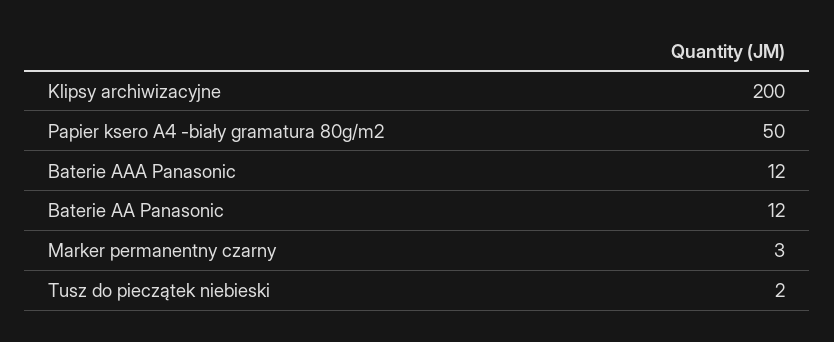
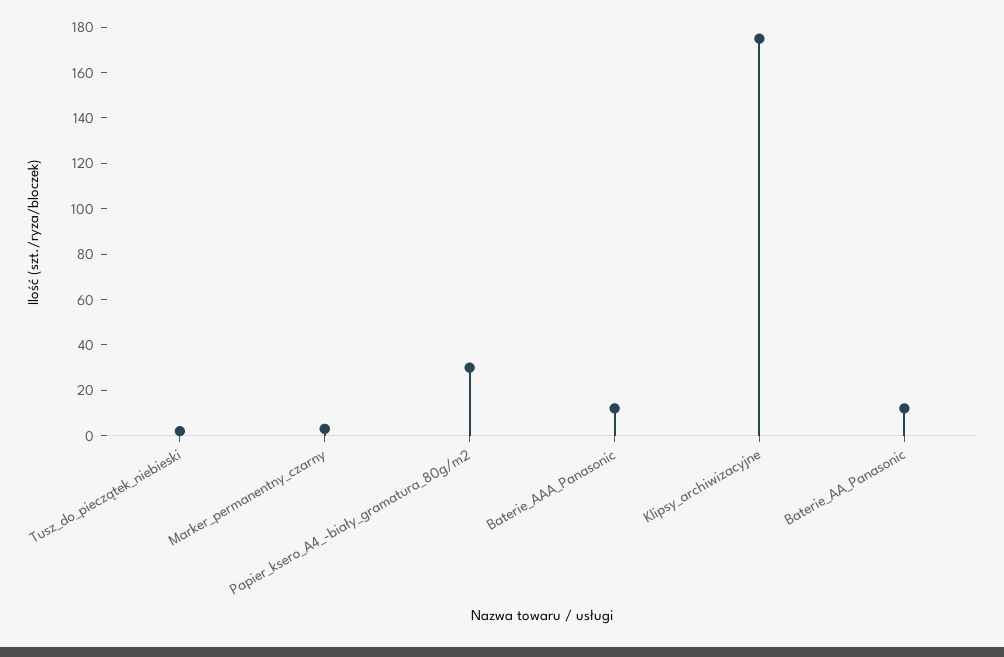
  {
-   "Klipsy archiwizacyjne": 200,
+   "Klipsy archiwizacyjne": 175,
-   "Papier ksero A4 -biały gramatura 80g/m2": 50,
+   "Papier ksero A4 -biały gramatura 80g/m2": 30,
    "Baterie AAA Panasonic": 12,
    "Baterie AA Panasonic": 12,
    "Marker permanentny czarny": 3,
    "Tusz do pieczątek niebieski": 2
  }

